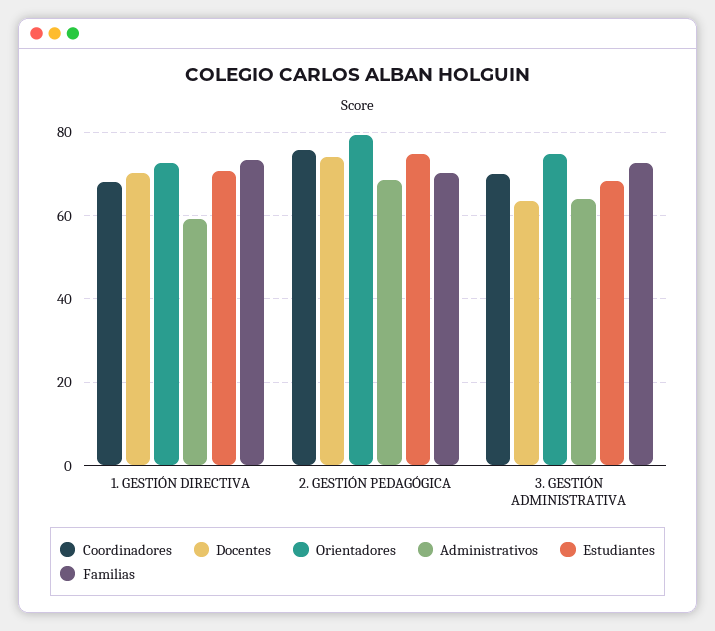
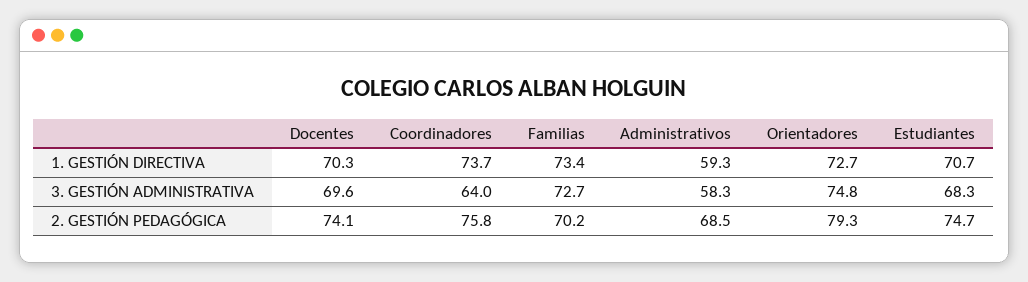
  {
    "Coordinadores": {
-     "1. GESTIÓN DIRECTIVA": 68,
+     "1. GESTIÓN DIRECTIVA": 73.7,
      "2. GESTIÓN PEDAGÓGICA": 75.8,
-     "3. GESTIÓN ADMINISTRATIVA": 70
+     "3. GESTIÓN ADMINISTRATIVA": 64
    },
    "Docentes": {
      "1. GESTIÓN DIRECTIVA": 70.3,
      "2. GESTIÓN PEDAGÓGICA": 74.1,
-     "3. GESTIÓN ADMINISTRATIVA": 64
+     "3. GESTIÓN ADMINISTRATIVA": 69.6
    },
    "Orientadores": {
      "1. GESTIÓN DIRECTIVA": 72.7,
      "2. GESTIÓN PEDAGÓGICA": 79.3,
      "3. GESTIÓN ADMINISTRATIVA": 74.8
    },
    "Administrativos": {
      "1. GESTIÓN DIRECTIVA": 59.3,
      "2. GESTIÓN PEDAGÓGICA": 68.5,
-     "3. GESTIÓN ADMINISTRATIVA": 64
+     "3. GESTIÓN ADMINISTRATIVA": 58.3
    },
    "Estudiantes": {
      "1. GESTIÓN DIRECTIVA": 70.7,
      "2. GESTIÓN PEDAGÓGICA": 74.7,
      "3. GESTIÓN ADMINISTRATIVA": 68.3
    },
    "Familias": {
      "1. GESTIÓN DIRECTIVA": 73.4,
      "2. GESTIÓN PEDAGÓGICA": 70.2,
      "3. GESTIÓN ADMINISTRATIVA": 72.7
    }
  }

